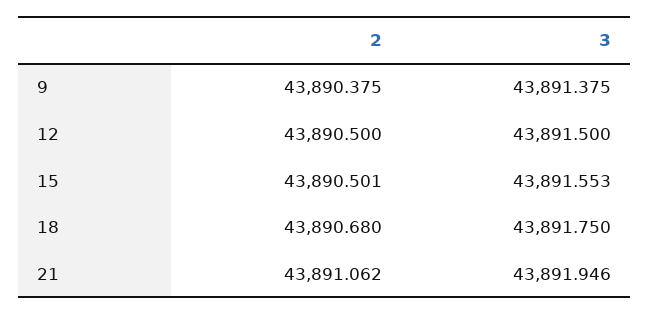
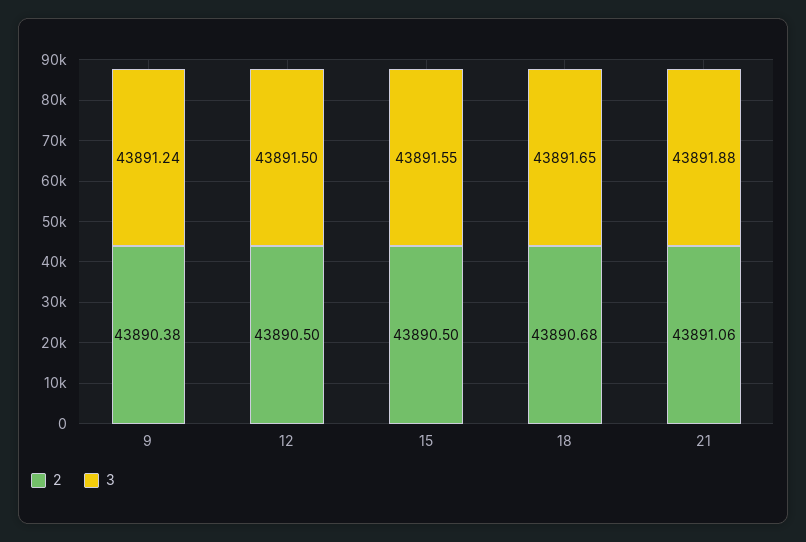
  {
    "2": {
      "9": 43890.375,
      "12": 43890.5,
      "15": 43890.501,
      "18": 43890.68,
      "21": 43891.062
    },
    "3": {
-     "9": 43891.375,
+     "9": 43891.24,
      "12": 43891.5,
      "15": 43891.553,
-     "18": 43891.75,
+     "18": 43891.65,
-     "21": 43891.946
+     "21": 43891.88
    }
  }

